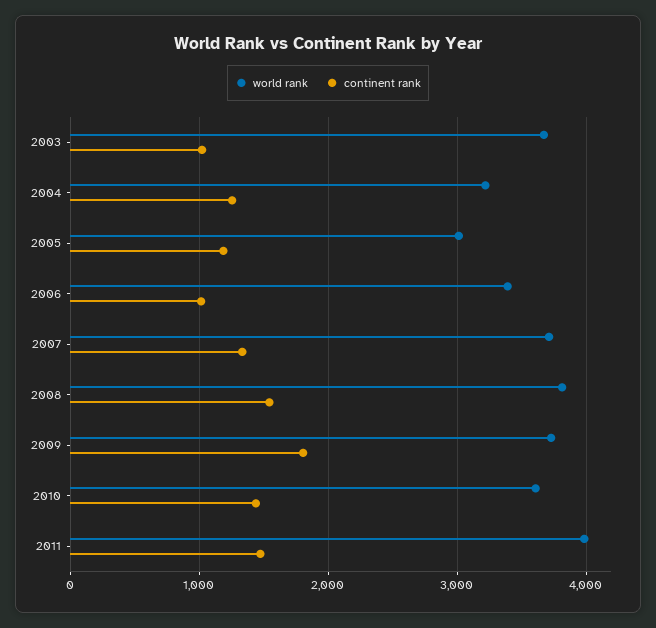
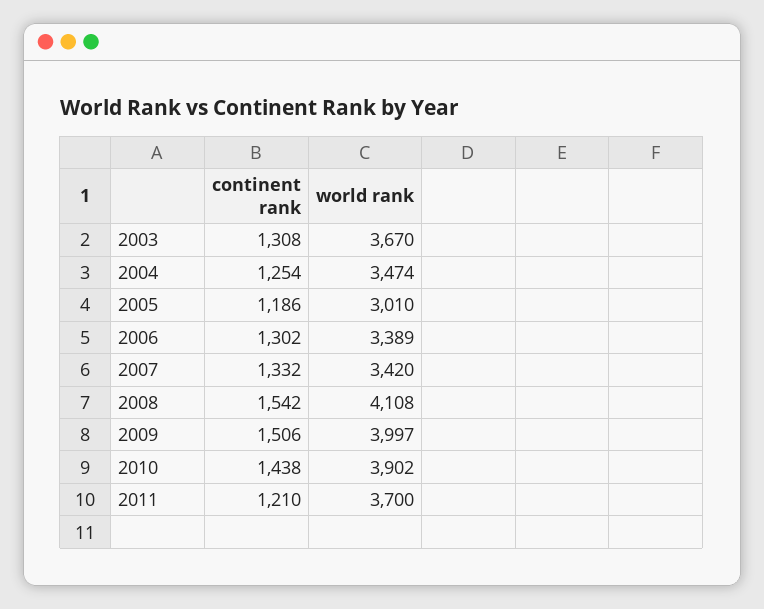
  {
    "world rank": {
      "2003": 3670,
-     "2004": 3200,
+     "2004": 3474,
      "2005": 3010,
      "2006": 3389,
-     "2007": 3700,
+     "2007": 3420,
-     "2008": 3800,
+     "2008": 4108,
-     "2009": 3700,
+     "2009": 3997,
-     "2010": 3600,
+     "2010": 3902,
-     "2011": 4000
+     "2011": 3700
    },
    "continent rank": {
-     "2003": 1000,
+     "2003": 1308,
      "2004": 1254,
      "2005": 1186,
-     "2006": 1000,
+     "2006": 1302,
      "2007": 1332,
      "2008": 1542,
-     "2009": 1800,
+     "2009": 1506,
      "2010": 1438,
-     "2011": 1500
+     "2011": 1210
    }
  }

